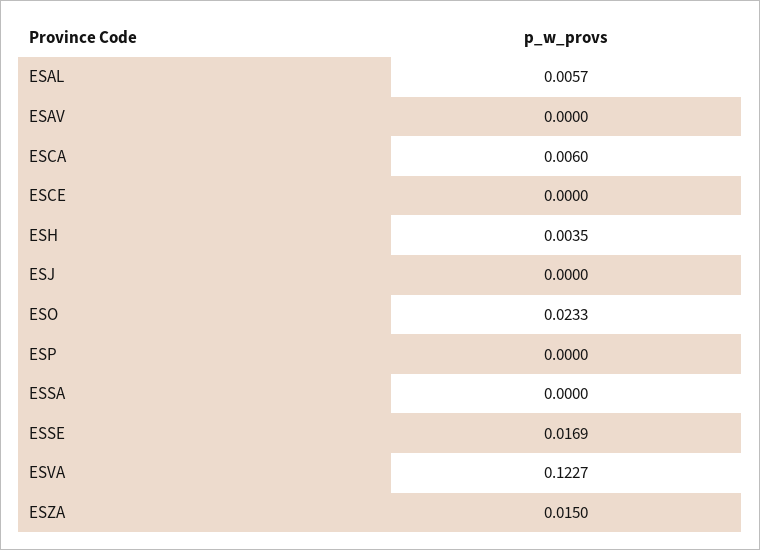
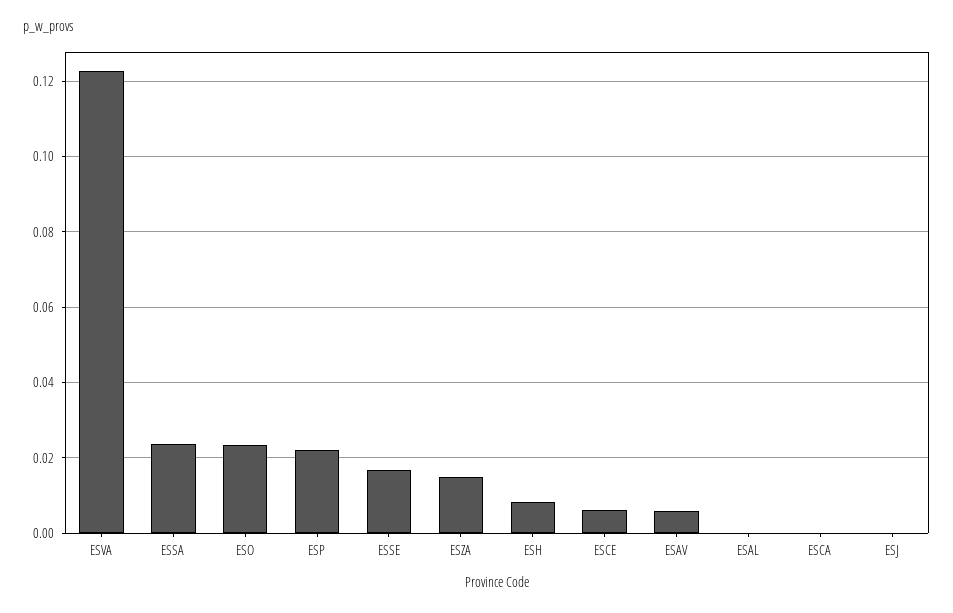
  {
-   "ESAL": 0.0057,
+   "ESAL": 0,
-   "ESAV": 0,
+   "ESAV": 0.006,
-   "ESCA": 0.006,
+   "ESCA": 0,
-   "ESCE": 0,
+   "ESCE": 0.006,
-   "ESH": 0.0035,
+   "ESH": 0.008,
    "ESJ": 0,
    "ESO": 0.0233,
-   "ESP": 0,
+   "ESP": 0.022,
-   "ESSA": 0,
+   "ESSA": 0.024,
    "ESSE": 0.0169,
    "ESVA": 0.1227,
    "ESZA": 0.015
  }

